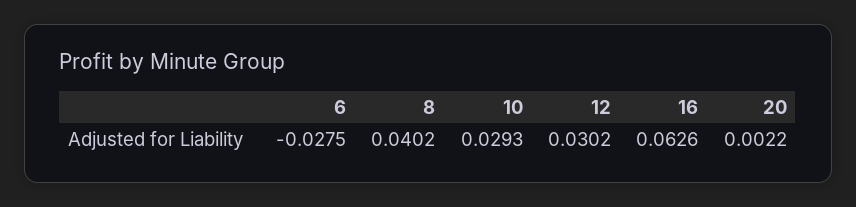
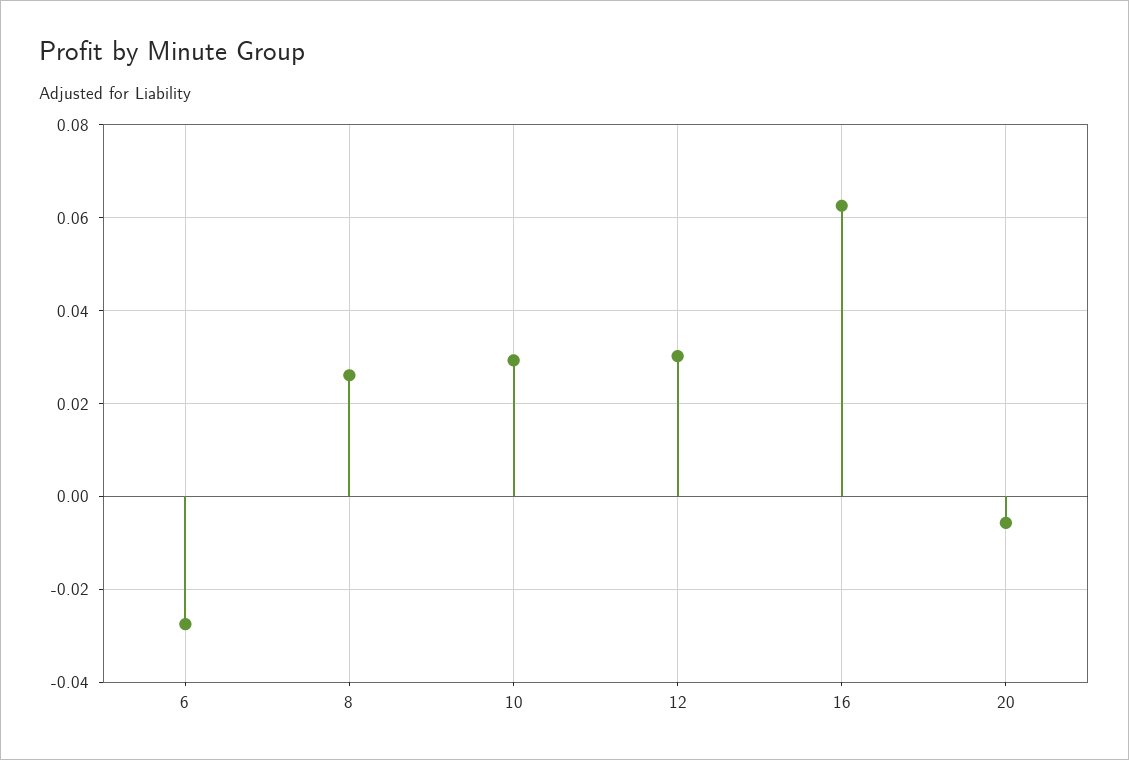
  {
    "6": -0.0275,
-   "8": 0.0402,
+   "8": 0.026,
    "10": 0.0293,
    "12": 0.0302,
    "16": 0.0626,
-   "20": 0.0022
+   "20": -0.006
  }

